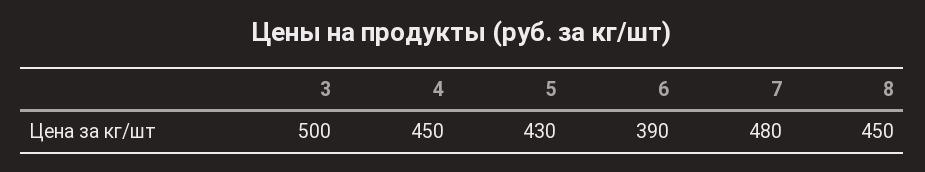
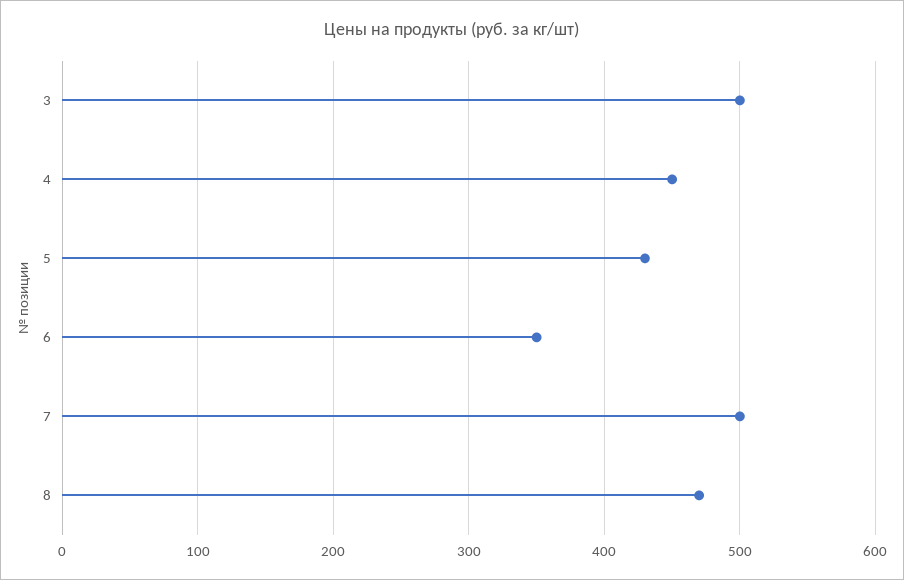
  {
    "3": 500,
    "4": 450,
    "5": 430,
-   "6": 390,
+   "6": 350,
-   "7": 480,
+   "7": 500,
-   "8": 450
+   "8": 470
  }

